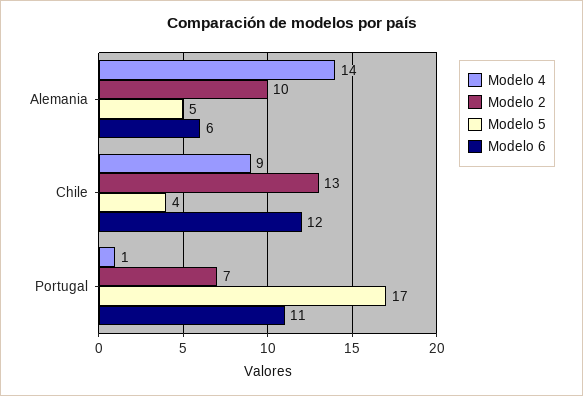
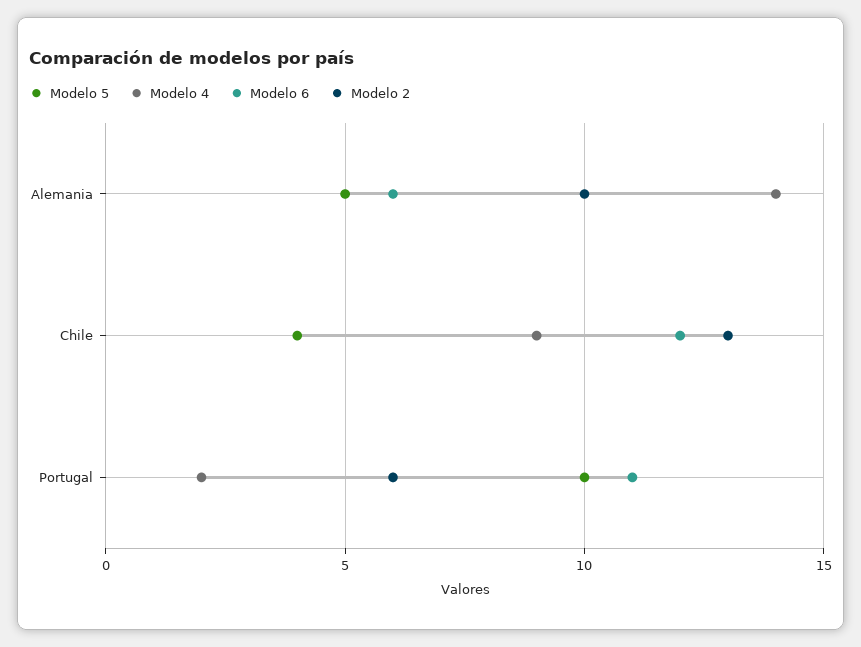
  {
    "Modelo 4": {
      "Alemania": 14,
      "Chile": 9,
-     "Portugal": 1
+     "Portugal": 2
    },
    "Modelo 2": {
      "Alemania": 10,
      "Chile": 13,
-     "Portugal": 7
+     "Portugal": 6
    },
    "Modelo 5": {
      "Alemania": 5,
      "Chile": 4,
-     "Portugal": 17
+     "Portugal": 10
    },
    "Modelo 6": {
      "Alemania": 6,
      "Chile": 12,
      "Portugal": 11
    }
  }

